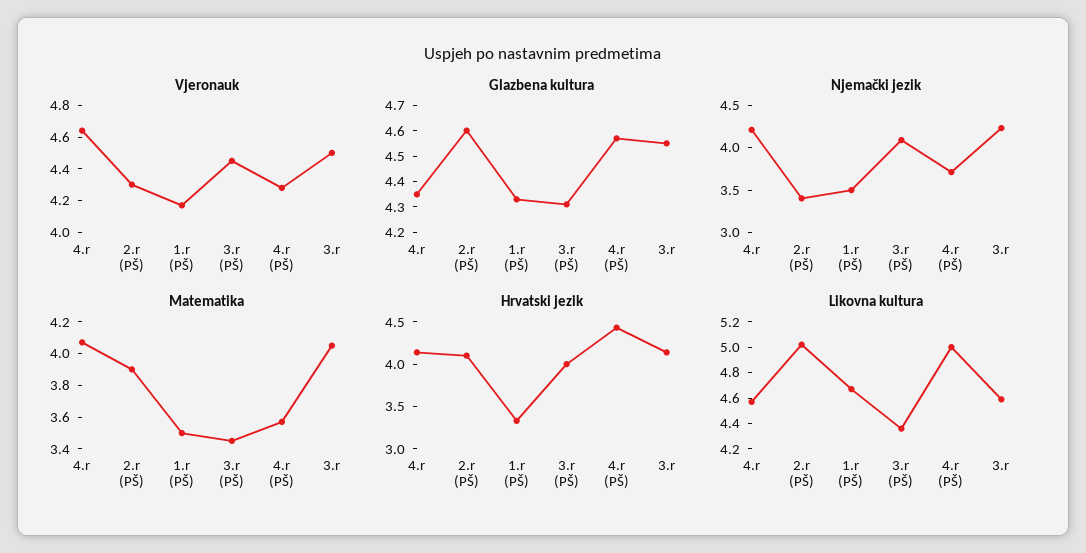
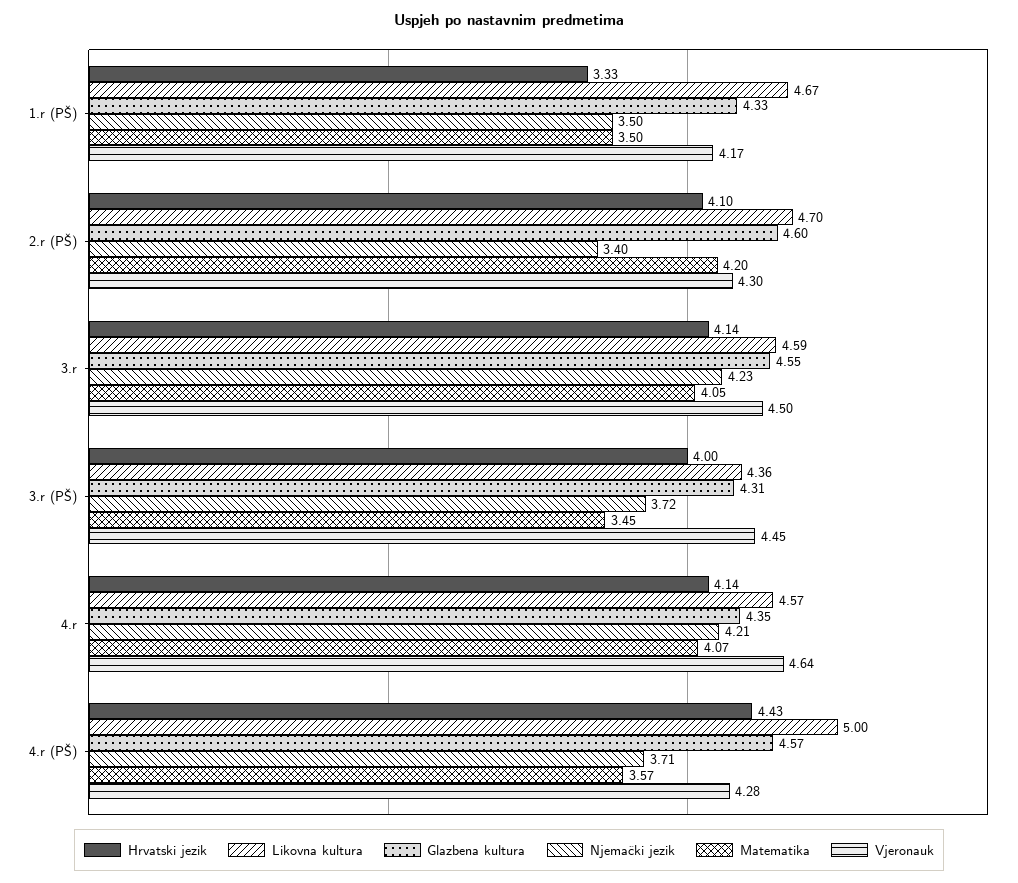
  {
    "Vjeronauk": {
      "4.r": 4.64,
      "2.r (PŠ)": 4.3,
      "1.r (PŠ)": 4.17,
      "3.r (PŠ)": 4.45,
      "4.r (PŠ)": 4.28,
      "3.r": 4.5
    },
    "Glazbena kultura": {
      "4.r": 4.35,
      "2.r (PŠ)": 4.6,
      "1.r (PŠ)": 4.33,
      "3.r (PŠ)": 4.31,
      "4.r (PŠ)": 4.57,
      "3.r": 4.55
    },
    "Njemački jezik": {
      "4.r": 4.21,
      "2.r (PŠ)": 3.4,
      "1.r (PŠ)": 3.5,
-     "3.r (PŠ)": 4.1,
+     "3.r (PŠ)": 3.72,
      "4.r (PŠ)": 3.71,
      "3.r": 4.23
    },
    "Matematika": {
      "4.r": 4.07,
-     "2.r (PŠ)": 3.9,
+     "2.r (PŠ)": 4.2,
      "1.r (PŠ)": 3.5,
      "3.r (PŠ)": 3.45,
      "4.r (PŠ)": 3.57,
      "3.r": 4.05
    },
    "Hrvatski jezik": {
      "4.r": 4.14,
      "2.r (PŠ)": 4.1,
      "1.r (PŠ)": 3.33,
      "3.r (PŠ)": 4,
      "4.r (PŠ)": 4.43,
      "3.r": 4.14
    },
    "Likovna kultura": {
      "4.r": 4.57,
-     "2.r (PŠ)": 5,
+     "2.r (PŠ)": 4.7,
      "1.r (PŠ)": 4.67,
      "3.r (PŠ)": 4.36,
      "4.r (PŠ)": 5,
      "3.r": 4.59
    }
  }

